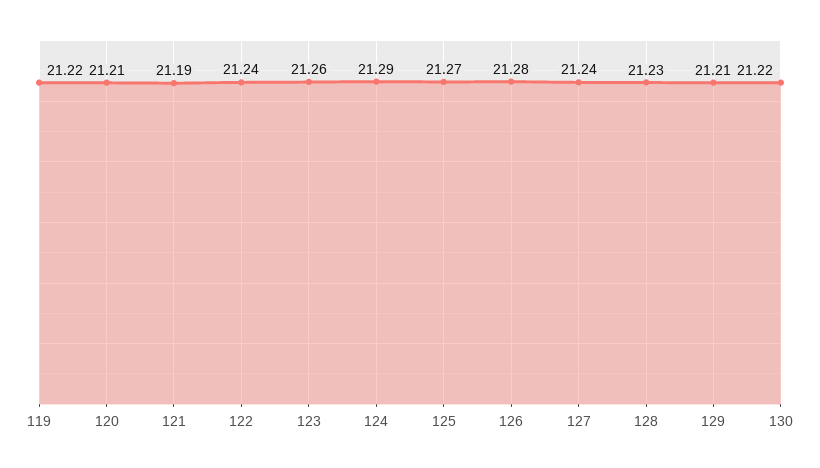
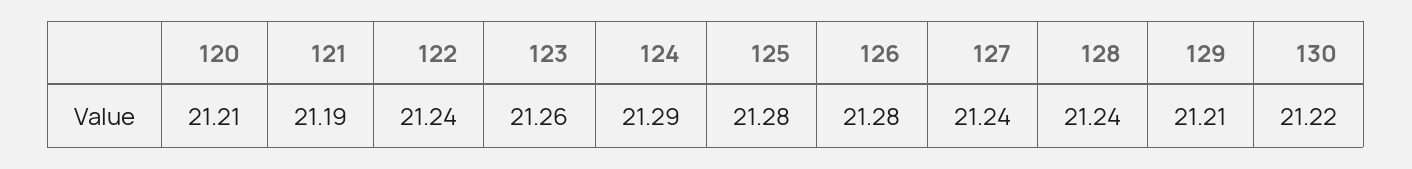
  {
-   "119": 21.22,
    "120": 21.21,
    "121": 21.19,
    "122": 21.24,
    "123": 21.26,
    "124": 21.29,
-   "125": 21.27,
+   "125": 21.28,
    "126": 21.28,
    "127": 21.24,
-   "128": 21.23,
+   "128": 21.24,
    "129": 21.21,
    "130": 21.22
  }

